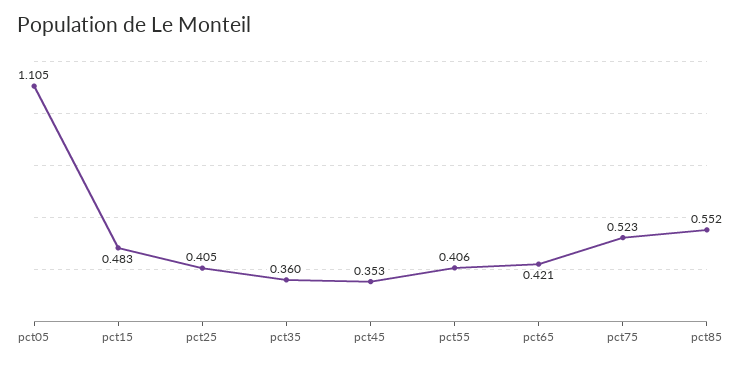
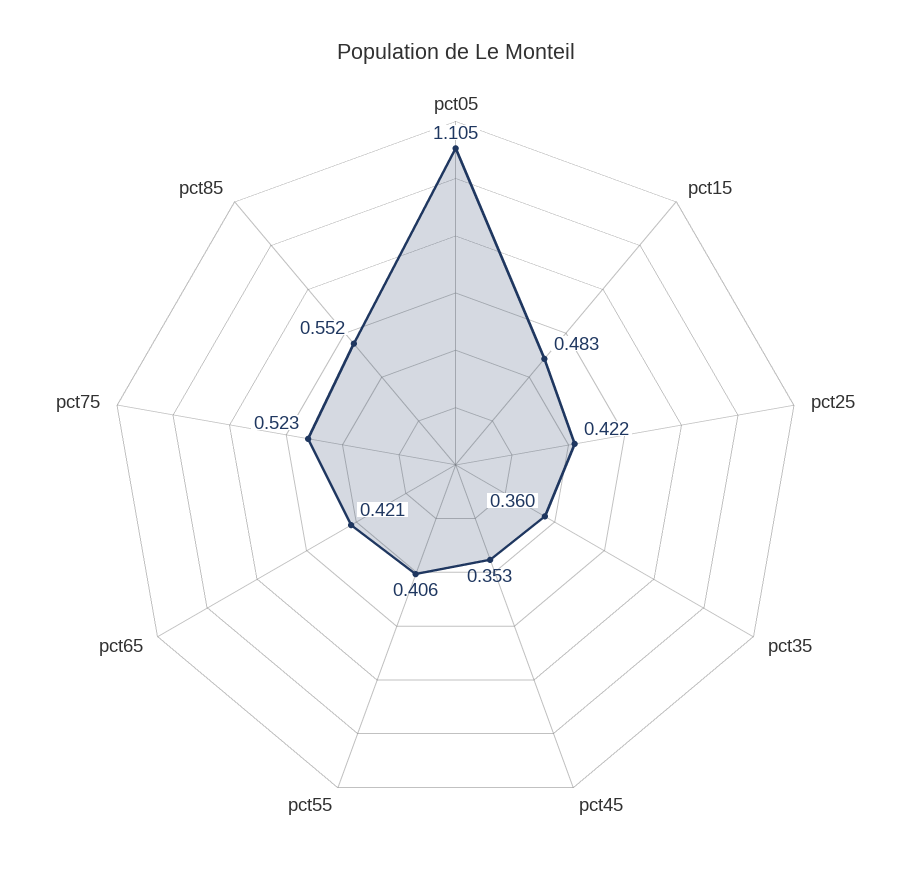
  {
    "pct05": 1.105,
    "pct15": 0.483,
-   "pct25": 0.405,
+   "pct25": 0.422,
    "pct35": 0.36,
    "pct45": 0.353,
    "pct55": 0.406,
    "pct65": 0.421,
    "pct75": 0.523,
    "pct85": 0.552
  }

